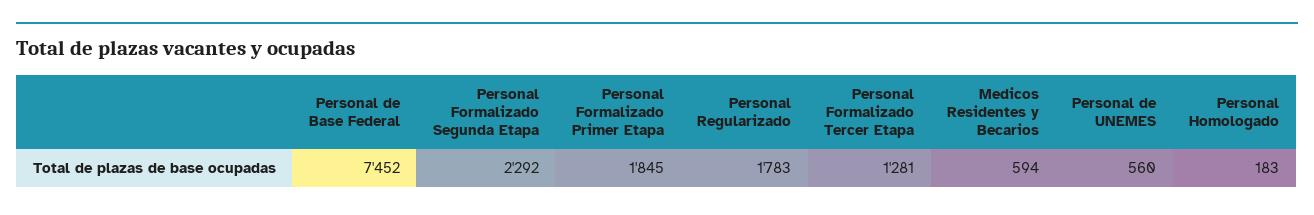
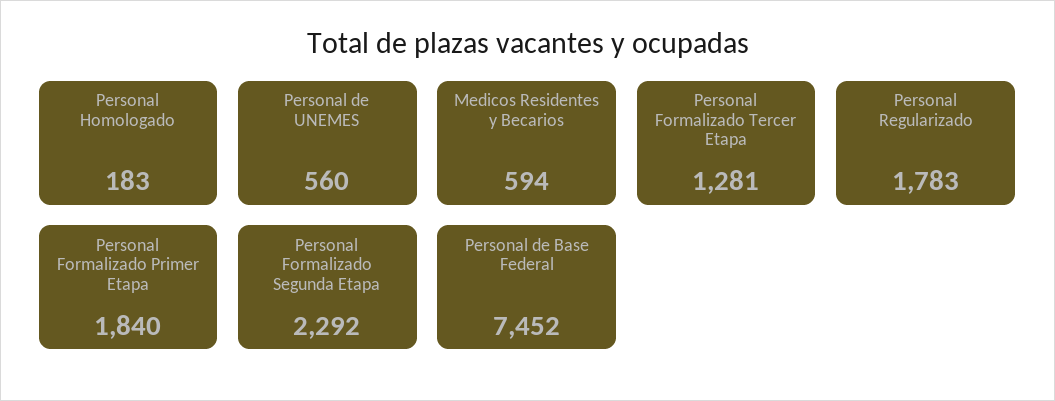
  {
    "Personal de Base Federal": 7452,
    "Personal Formalizado Segunda Etapa": 2292,
-   "Personal Formalizado Primer Etapa": 1845,
+   "Personal Formalizado Primer Etapa": 1840,
    "Personal Regularizado": 1783,
    "Personal Formalizado Tercer Etapa": 1281,
    "Medicos Residentes y Becarios": 594,
    "Personal de UNEMES": 560,
    "Personal Homologado": 183
  }

